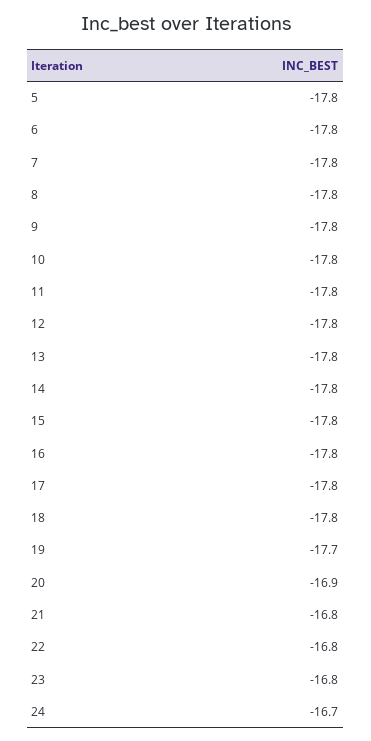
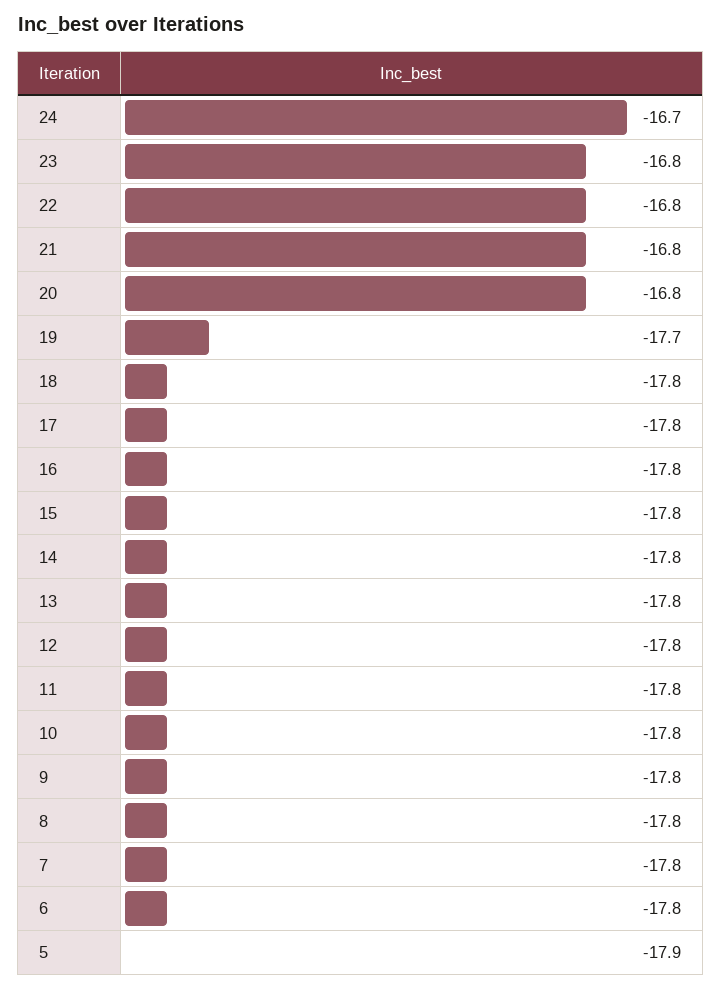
  {
-   "5": -17.8,
+   "5": -17.9,
    "6": -17.8,
    "7": -17.8,
    "8": -17.8,
    "9": -17.8,
    "10": -17.8,
    "11": -17.8,
    "12": -17.8,
    "13": -17.8,
    "14": -17.8,
    "15": -17.8,
    "16": -17.8,
    "17": -17.8,
    "18": -17.8,
    "19": -17.7,
-   "20": -16.9,
+   "20": -16.8,
    "21": -16.8,
    "22": -16.8,
    "23": -16.8,
    "24": -16.7
  }

